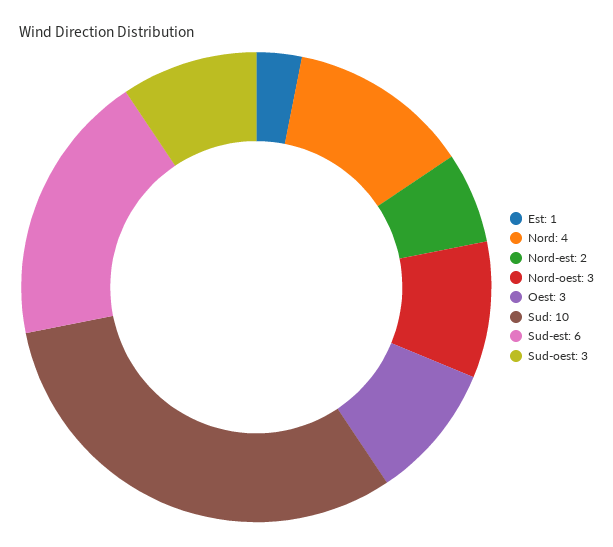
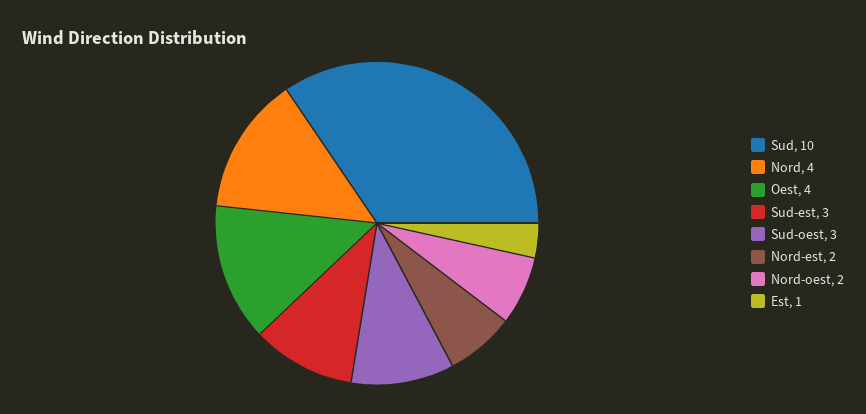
  {
    "Est": 1,
    "Nord": 4,
    "Nord-est": 2,
-   "Nord-oest": 3,
+   "Nord-oest": 2,
-   "Oest": 3,
+   "Oest": 4,
    "Sud": 10,
-   "Sud-est": 6,
+   "Sud-est": 3,
    "Sud-oest": 3
  }

